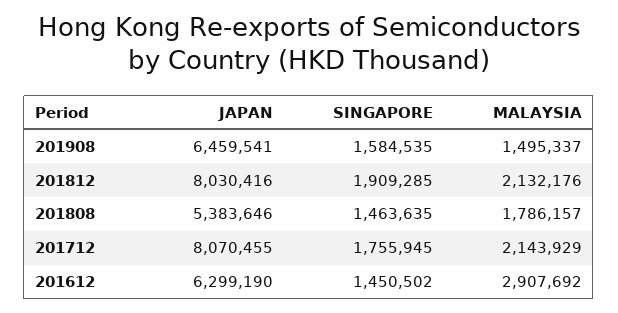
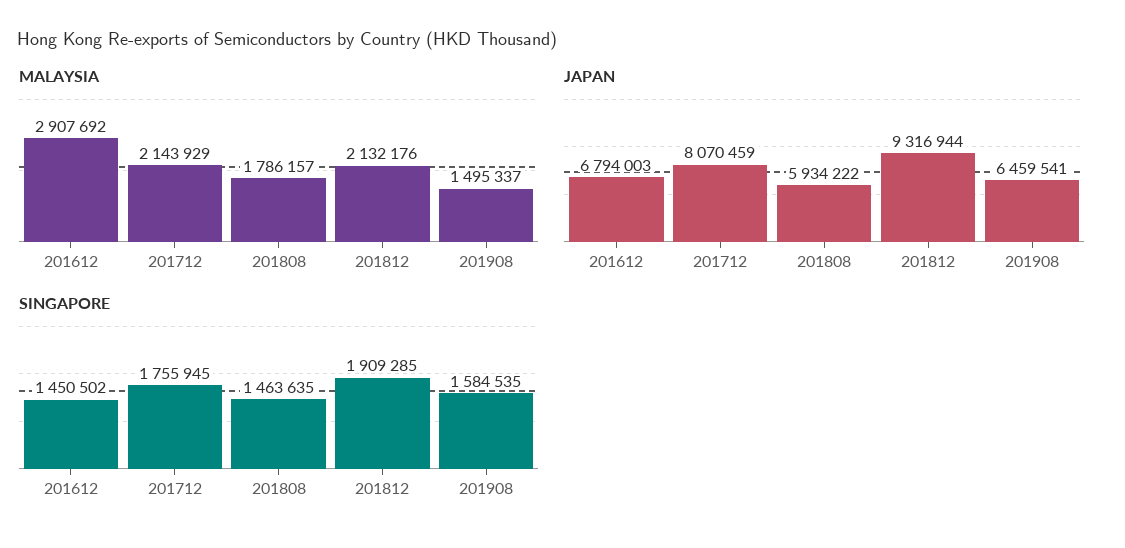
  {
    "JAPAN": {
      "201908": 6459541,
-     "201812": 8030416,
+     "201812": 9316944,
-     "201808": 5383646,
+     "201808": 5934222,
-     "201712": 8070455,
+     "201712": 8070459,
-     "201612": 6299190
+     "201612": 6794003
    },
    "SINGAPORE": {
      "201908": 1584535,
      "201812": 1909285,
      "201808": 1463635,
      "201712": 1755945,
      "201612": 1450502
    },
    "MALAYSIA": {
      "201908": 1495337,
      "201812": 2132176,
      "201808": 1786157,
      "201712": 2143929,
      "201612": 2907692
    }
  }

